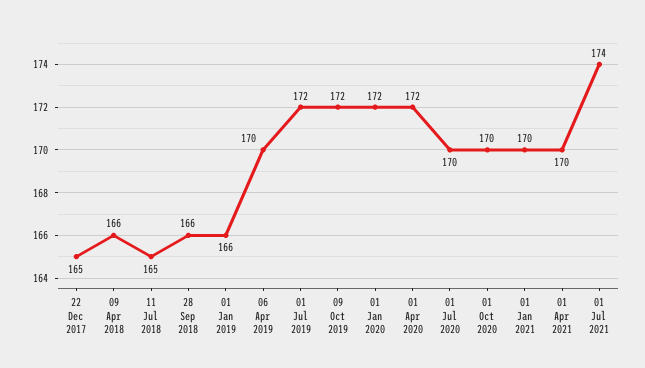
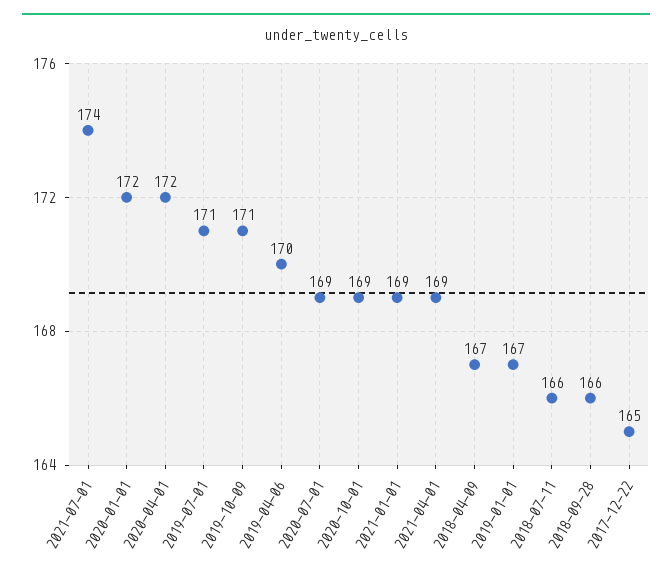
  {
    "22 Dec 2017": 165,
-   "09 Apr 2018": 166,
+   "09 Apr 2018": 167,
-   "11 Jul 2018": 165,
+   "11 Jul 2018": 166,
    "28 Sep 2018": 166,
-   "01 Jan 2019": 166,
+   "01 Jan 2019": 167,
    "06 Apr 2019": 170,
-   "01 Jul 2019": 172,
+   "01 Jul 2019": 171,
-   "09 Oct 2019": 172,
+   "09 Oct 2019": 171,
    "01 Jan 2020": 172,
    "01 Apr 2020": 172,
-   "01 Jul 2020": 170,
+   "01 Jul 2020": 169,
-   "01 Oct 2020": 170,
+   "01 Oct 2020": 169,
-   "01 Jan 2021": 170,
+   "01 Jan 2021": 169,
-   "01 Apr 2021": 170,
+   "01 Apr 2021": 169,
    "01 Jul 2021": 174
  }

